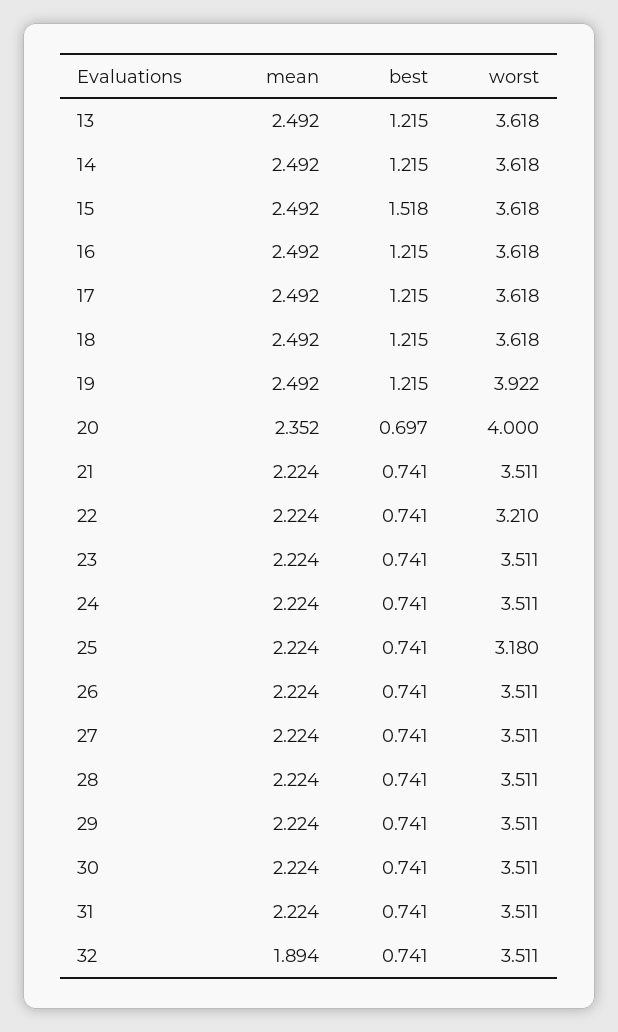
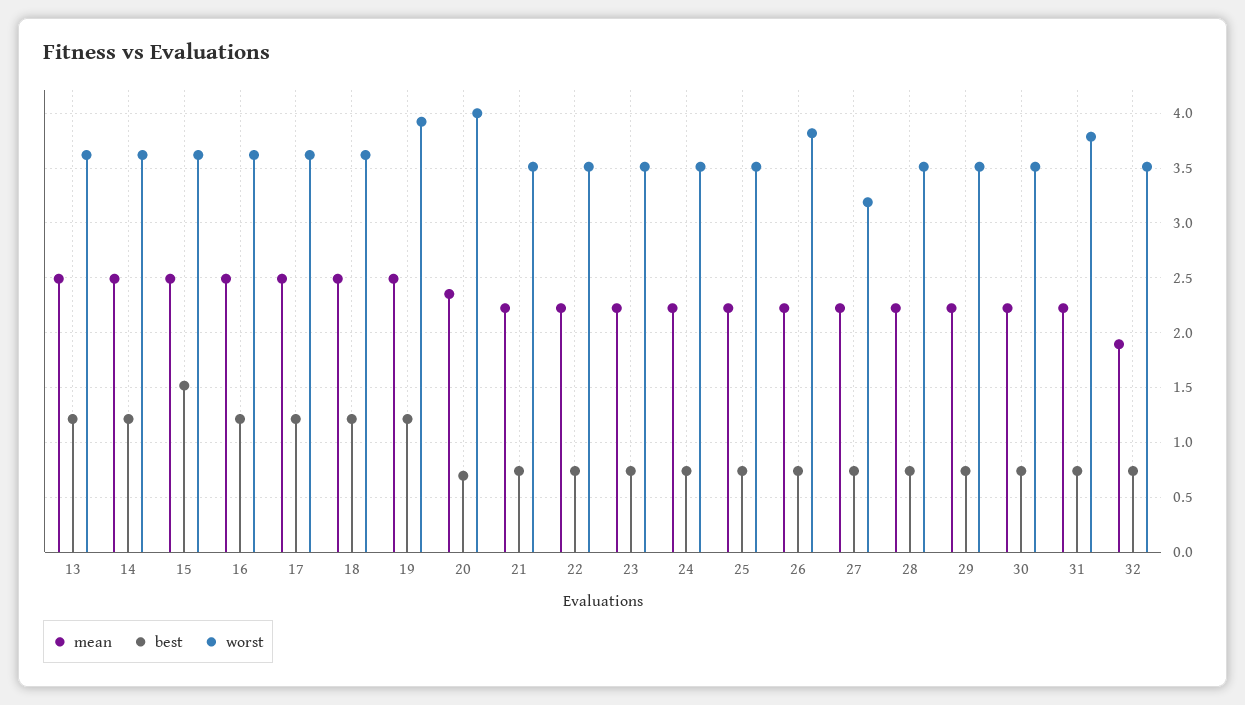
  {
    "mean": {
      "13": 2.492,
      "14": 2.492,
      "15": 2.492,
      "16": 2.492,
      "17": 2.492,
      "18": 2.492,
      "19": 2.492,
      "20": 2.352,
      "21": 2.224,
      "22": 2.224,
      "23": 2.224,
      "24": 2.224,
      "25": 2.224,
      "26": 2.224,
      "27": 2.224,
      "28": 2.224,
      "29": 2.224,
      "30": 2.224,
      "31": 2.224,
      "32": 1.894
    },
    "best": {
      "13": 1.215,
      "14": 1.215,
      "15": 1.518,
      "16": 1.215,
      "17": 1.215,
      "18": 1.215,
      "19": 1.215,
      "20": 0.697,
      "21": 0.741,
      "22": 0.741,
      "23": 0.741,
      "24": 0.741,
      "25": 0.741,
      "26": 0.741,
      "27": 0.741,
      "28": 0.741,
      "29": 0.741,
      "30": 0.741,
      "31": 0.741,
      "32": 0.741
    },
    "worst": {
      "13": 3.618,
      "14": 3.618,
      "15": 3.618,
      "16": 3.618,
      "17": 3.618,
      "18": 3.618,
      "19": 3.922,
      "20": 4,
      "21": 3.511,
-     "22": 3.21,
+     "22": 3.5,
      "23": 3.511,
      "24": 3.511,
-     "25": 3.18,
+     "25": 3.5,
-     "26": 3.511,
+     "26": 3.8,
-     "27": 3.511,
+     "27": 3.2,
      "28": 3.511,
      "29": 3.511,
      "30": 3.511,
-     "31": 3.511,
+     "31": 3.8,
      "32": 3.511
    }
  }

